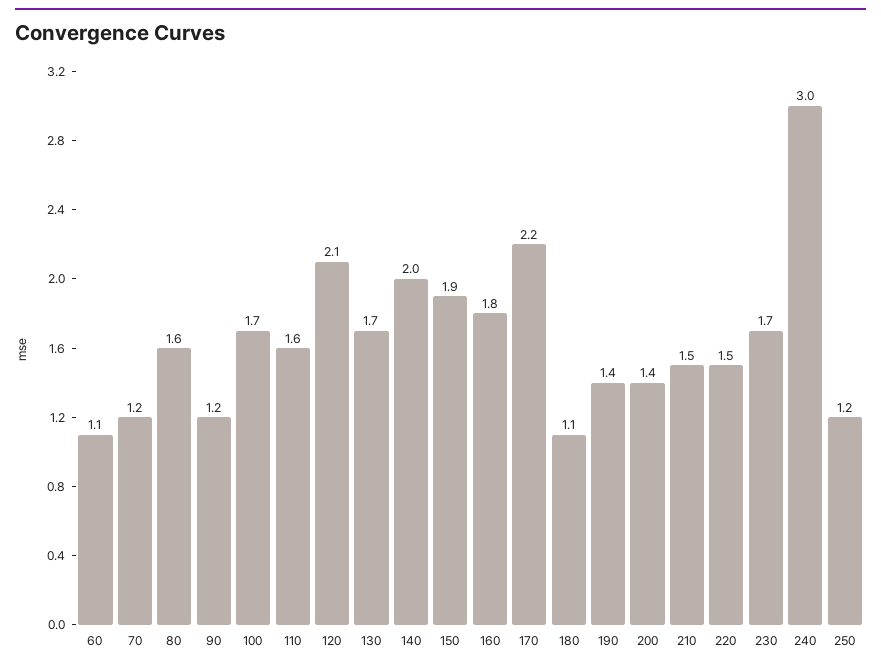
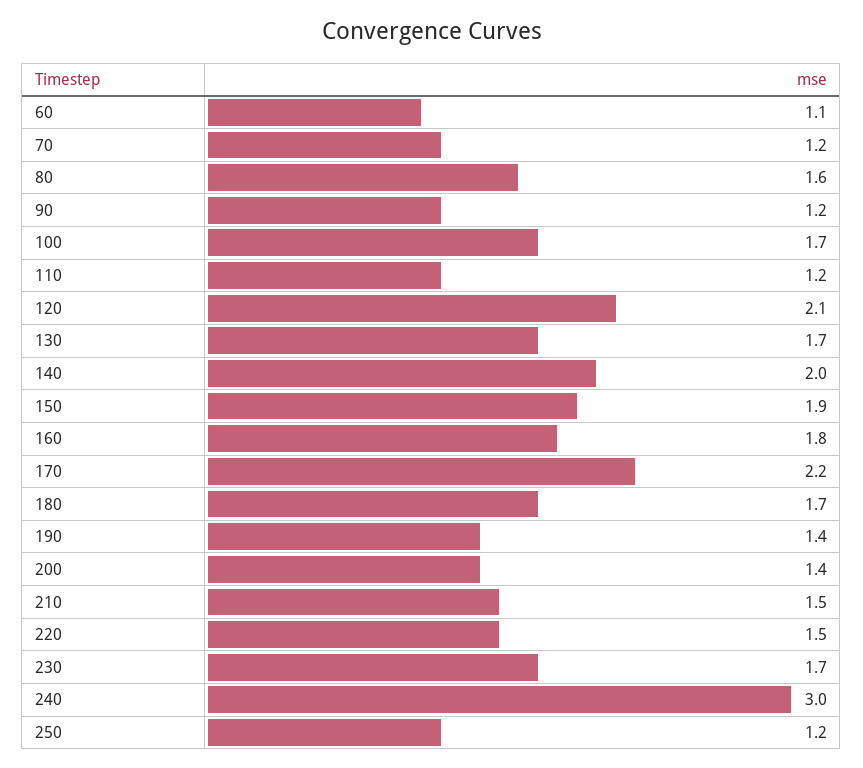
  {
    "60": 1.1,
    "70": 1.2,
    "80": 1.6,
    "90": 1.2,
    "100": 1.7,
-   "110": 1.6,
+   "110": 1.2,
    "120": 2.1,
    "130": 1.7,
    "140": 2,
    "150": 1.9,
    "160": 1.8,
    "170": 2.2,
-   "180": 1.1,
+   "180": 1.7,
    "190": 1.4,
    "200": 1.4,
    "210": 1.5,
    "220": 1.5,
    "230": 1.7,
    "240": 3,
    "250": 1.2
  }

